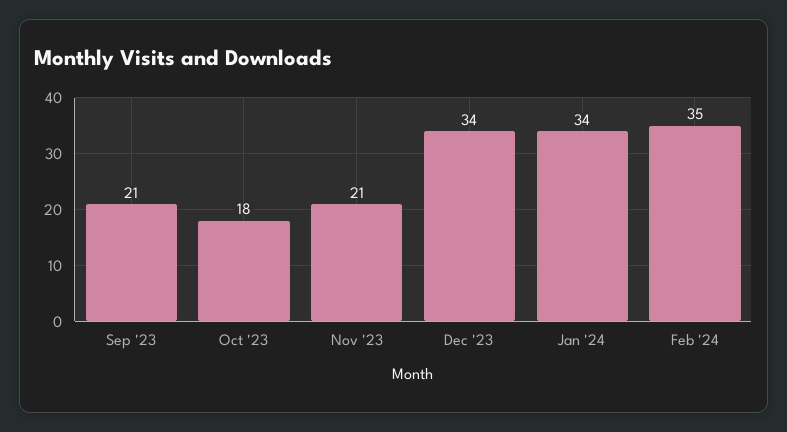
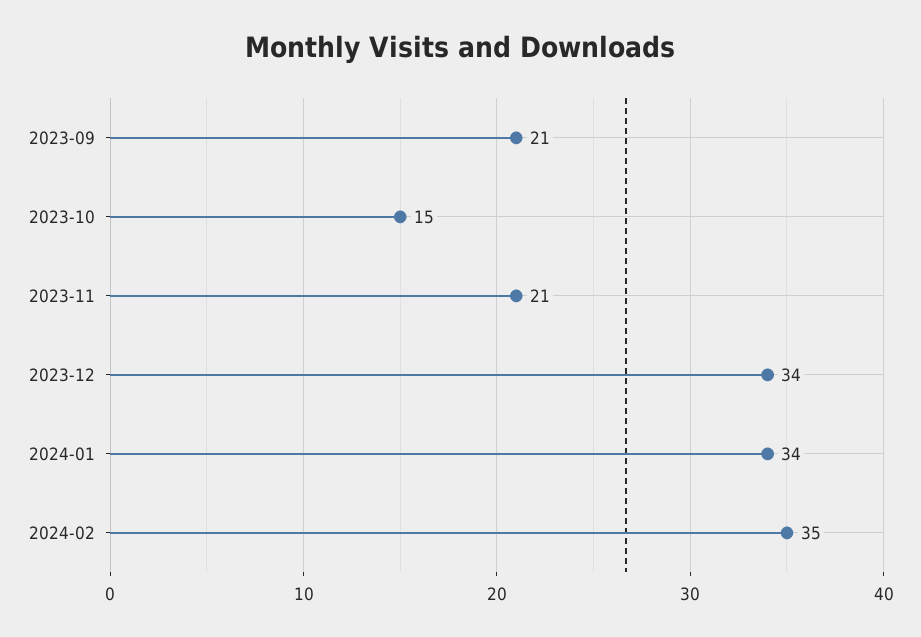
  {
    "Sep '23": 21,
-   "Oct '23": 18,
+   "Oct '23": 15,
    "Nov '23": 21,
    "Dec '23": 34,
    "Jan '24": 34,
    "Feb '24": 35
  }

